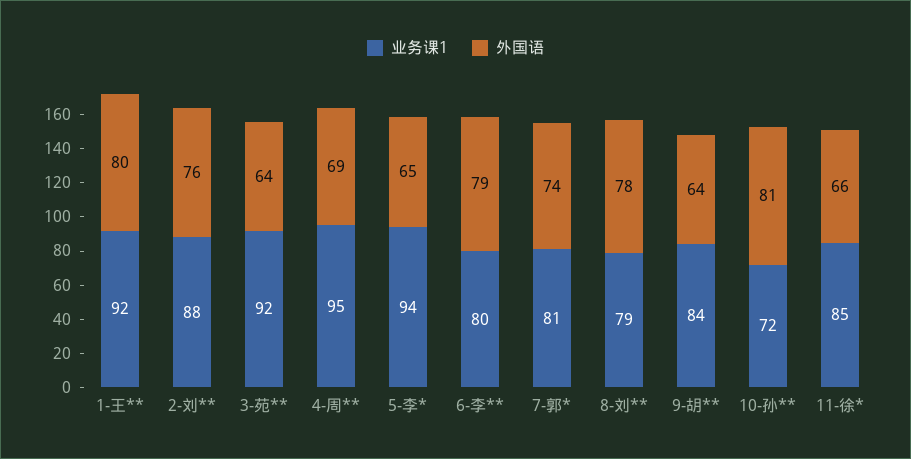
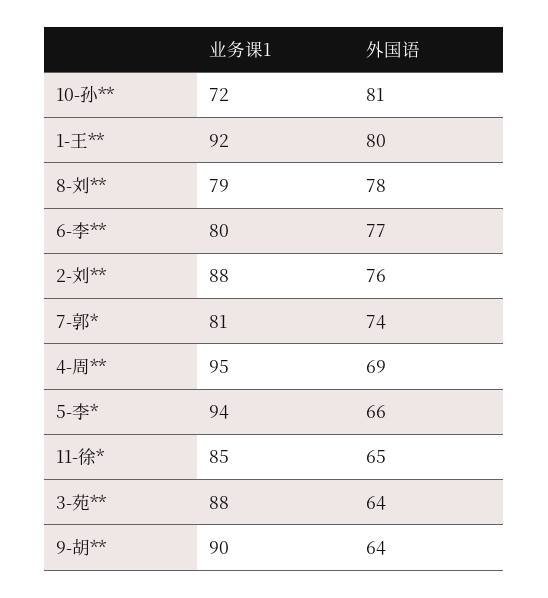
  {
    "业务课1": {
      "1-王**": 92,
      "2-刘**": 88,
-     "3-苑**": 92,
+     "3-苑**": 88,
      "4-周**": 95,
      "5-李*": 94,
      "6-李**": 80,
      "7-郭*": 81,
      "8-刘**": 79,
-     "9-胡**": 84,
+     "9-胡**": 90,
      "10-孙**": 72,
      "11-徐*": 85
    },
    "外国语": {
      "1-王**": 80,
      "2-刘**": 76,
      "3-苑**": 64,
      "4-周**": 69,
-     "5-李*": 65,
+     "5-李*": 66,
-     "6-李**": 79,
+     "6-李**": 77,
      "7-郭*": 74,
      "8-刘**": 78,
      "9-胡**": 64,
      "10-孙**": 81,
-     "11-徐*": 66
+     "11-徐*": 65
    }
  }

